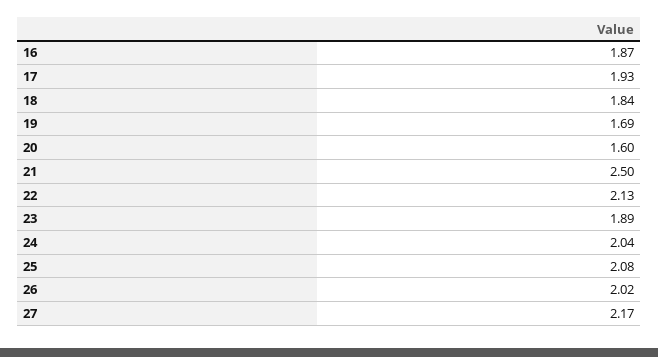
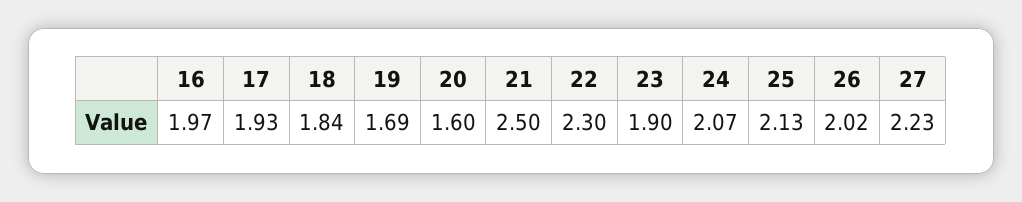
  {
-   "16": 1.87,
+   "16": 1.97,
    "17": 1.93,
    "18": 1.84,
    "19": 1.69,
    "20": 1.6,
    "21": 2.5,
-   "22": 2.13,
+   "22": 2.3,
-   "23": 1.89,
+   "23": 1.9,
-   "24": 2.04,
+   "24": 2.07,
-   "25": 2.08,
+   "25": 2.13,
    "26": 2.02,
-   "27": 2.17
+   "27": 2.23
  }

